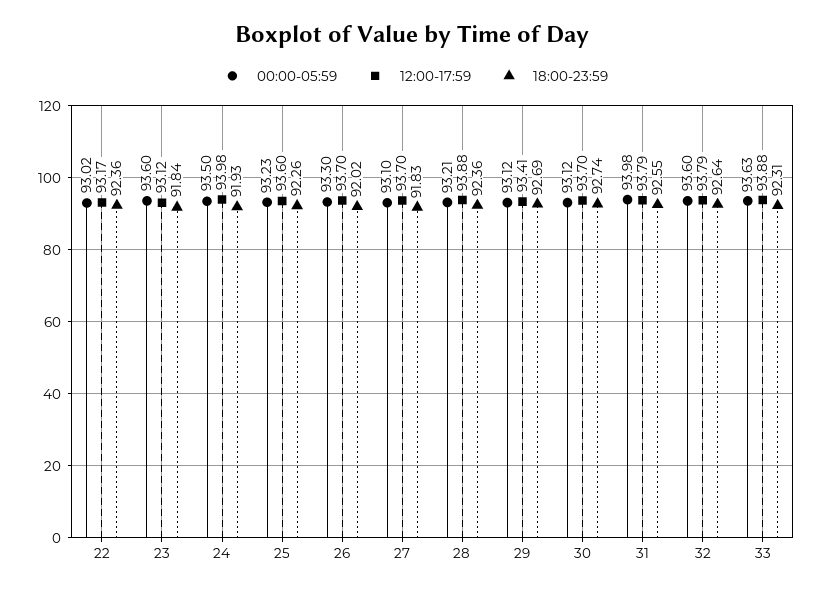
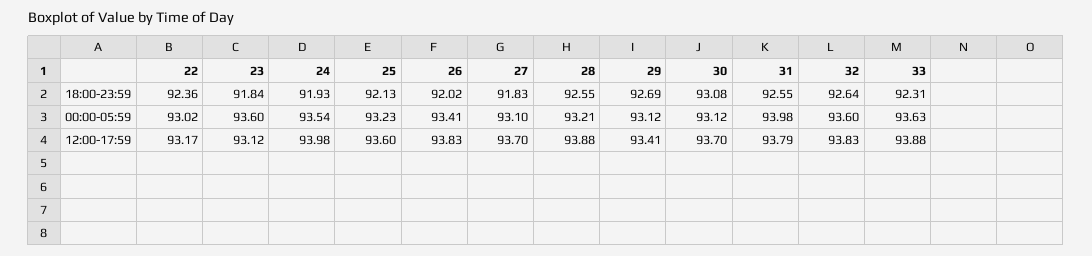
  {
    "00:00-05:59": {
      "22": 93.02,
      "23": 93.6,
-     "24": 93.5,
+     "24": 93.54,
      "25": 93.23,
-     "26": 93.3,
+     "26": 93.41,
      "27": 93.1,
      "28": 93.21,
      "29": 93.12,
      "30": 93.12,
      "31": 93.98,
      "32": 93.6,
      "33": 93.63
    },
    "12:00-17:59": {
      "22": 93.17,
      "23": 93.12,
      "24": 93.98,
      "25": 93.6,
-     "26": 93.7,
+     "26": 93.83,
      "27": 93.7,
      "28": 93.88,
      "29": 93.41,
      "30": 93.7,
      "31": 93.79,
-     "32": 93.79,
+     "32": 93.83,
      "33": 93.88
    },
    "18:00-23:59": {
      "22": 92.36,
      "23": 91.84,
      "24": 91.93,
-     "25": 92.26,
+     "25": 92.13,
      "26": 92.02,
      "27": 91.83,
-     "28": 92.36,
+     "28": 92.55,
      "29": 92.69,
-     "30": 92.74,
+     "30": 93.08,
      "31": 92.55,
      "32": 92.64,
      "33": 92.31
    }
  }

